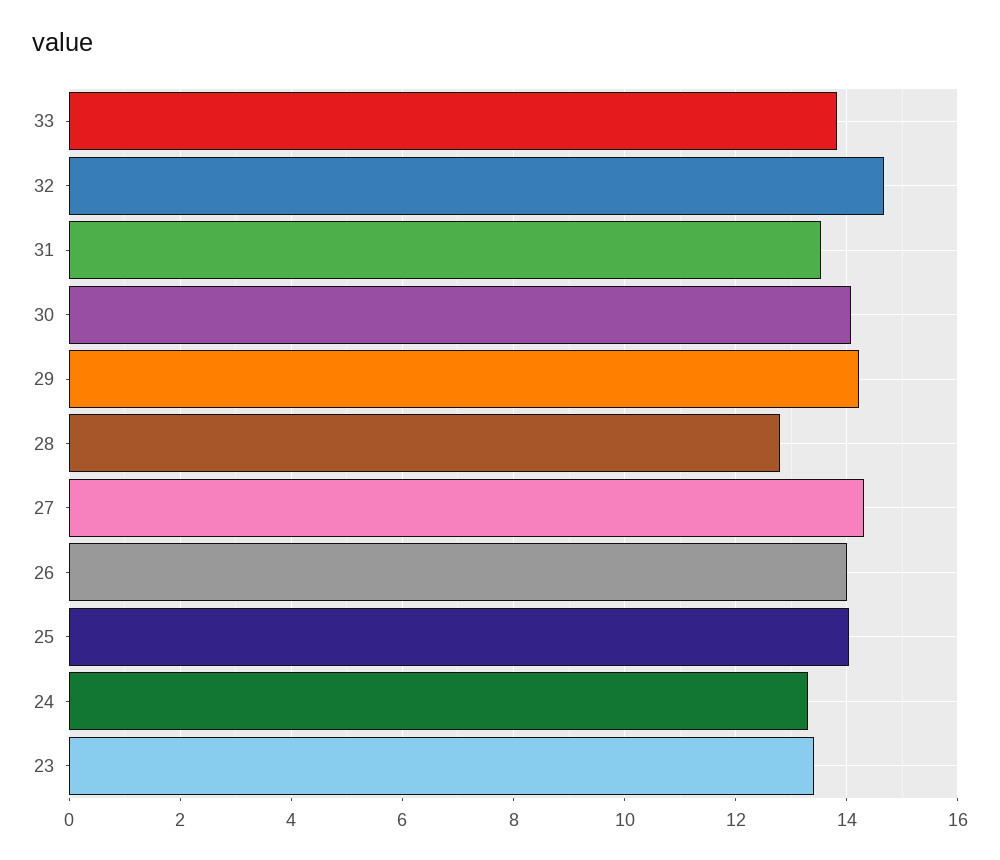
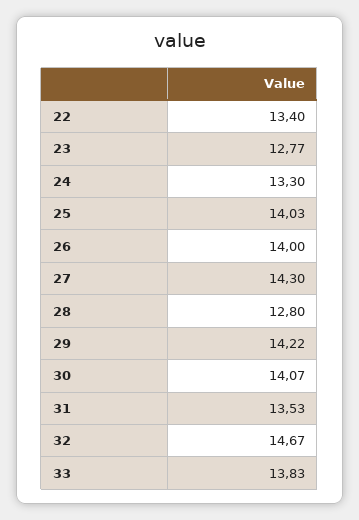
  {
    "33": 13.83,
    "32": 14.67,
    "31": 13.53,
    "30": 14.07,
    "29": 14.22,
    "28": 12.8,
    "27": 14.3,
    "26": 14,
    "25": 14.03,
    "24": 13.3,
-   "23": 13.4
+   "23": 12.77,
+   "22": 13.4
  }

